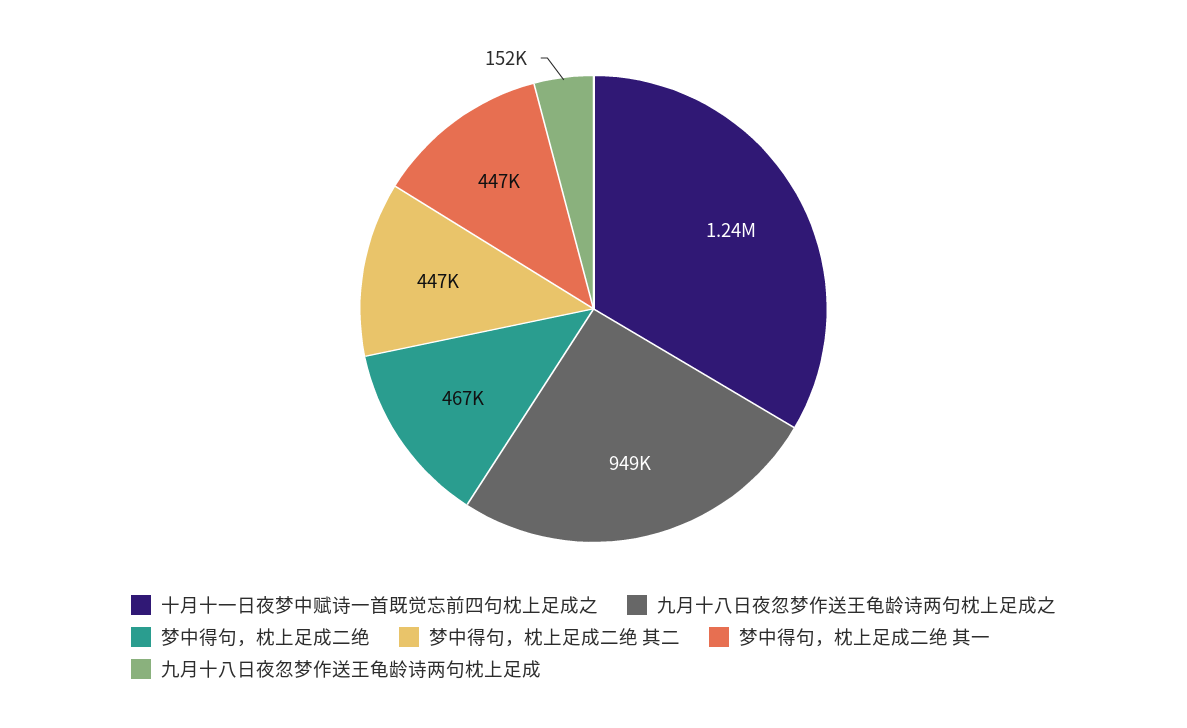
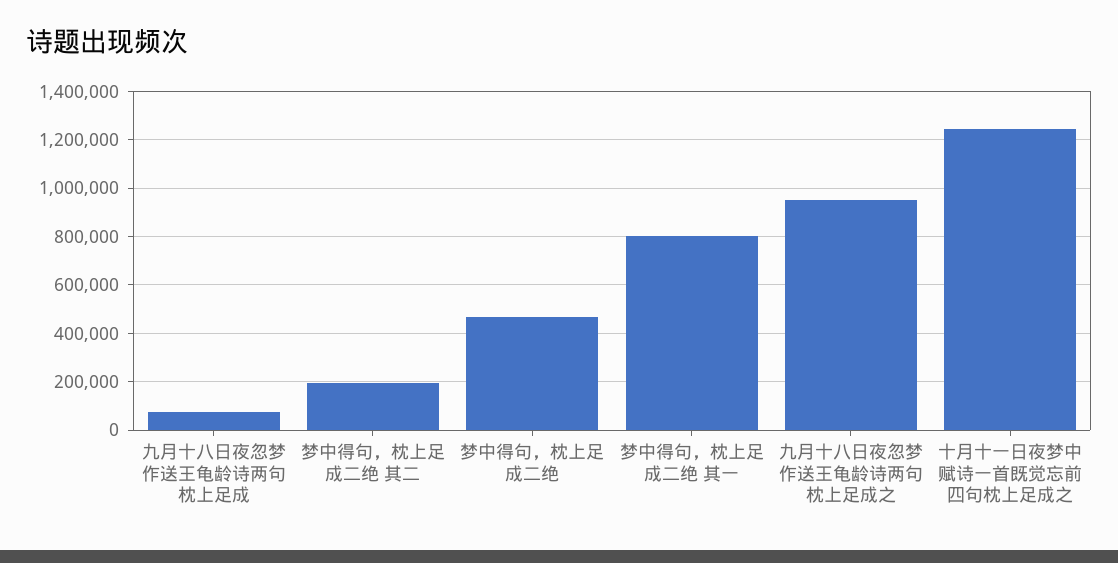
  {
    "十月十一日夜梦中赋诗一首既觉忘前四句枕上足成之": 1240000,
    "九月十八日夜忽梦作送王龟龄诗两句枕上足成之": 949000,
    "梦中得句，枕上足成二绝": 467000,
-   "梦中得句，枕上足成二绝 其二": 447000,
+   "梦中得句，枕上足成二绝 其二": 200000,
-   "梦中得句，枕上足成二绝 其一": 447000,
+   "梦中得句，枕上足成二绝 其一": 800000,
-   "九月十八日夜忽梦作送王龟龄诗两句枕上足成": 152000
+   "九月十八日夜忽梦作送王龟龄诗两句枕上足成": 75000
  }

